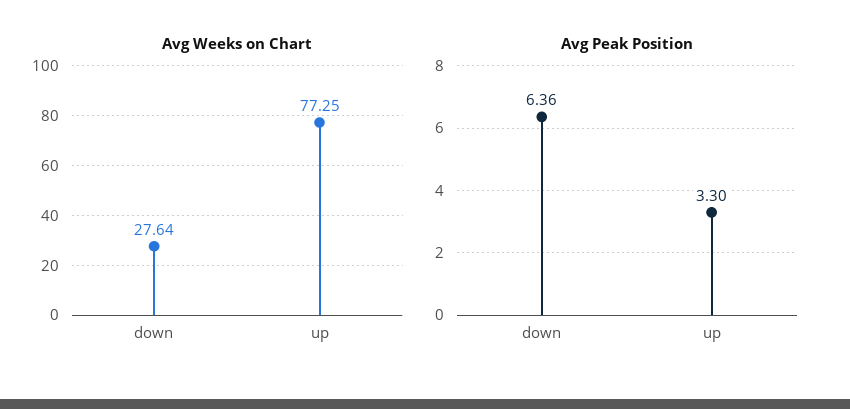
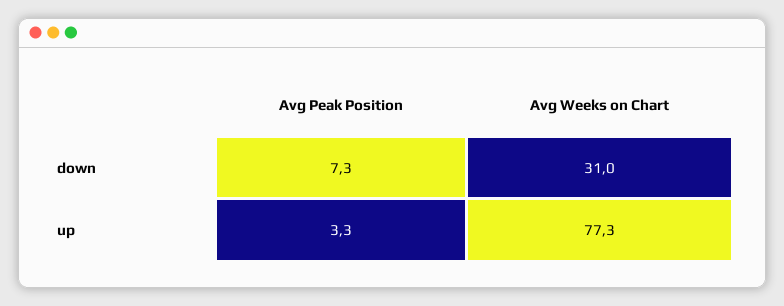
  {
    "Avg Weeks on Chart": {
-     "down": 27.64,
+     "down": 31,
      "up": 77.25
    },
    "Avg Peak Position": {
-     "down": 6.36,
+     "down": 7.3,
      "up": 3.3
    }
  }

